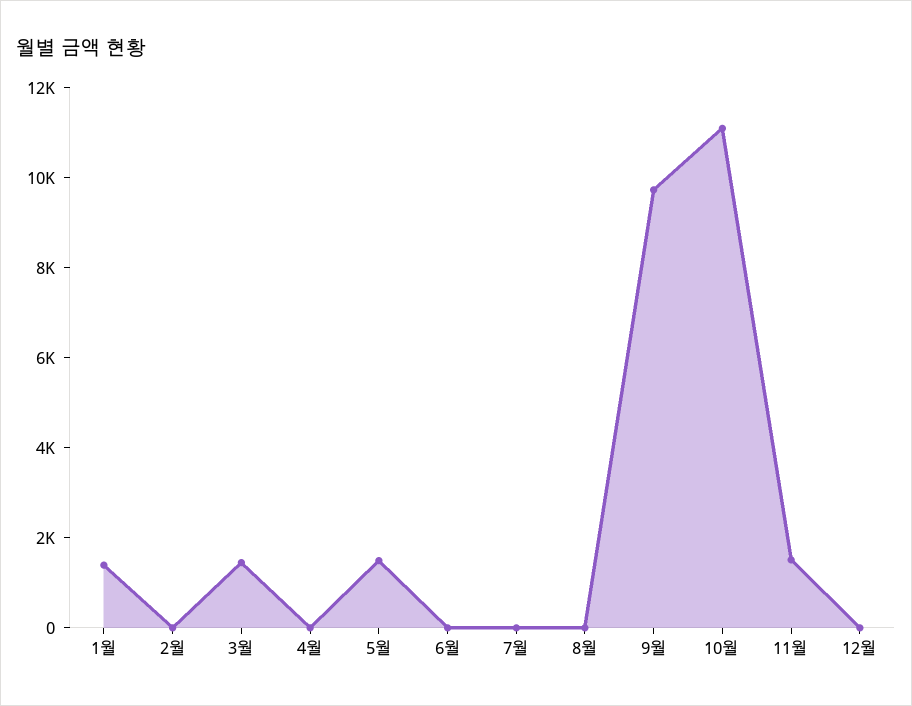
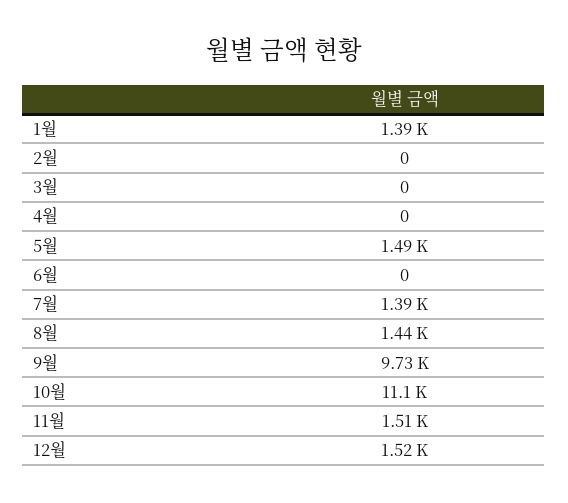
  {
    "1월": 1390,
    "2월": 0,
-   "3월": 1500,
+   "3월": 0,
    "4월": 0,
    "5월": 1490,
    "6월": 0,
-   "7월": 0,
+   "7월": 1390,
-   "8월": 0,
+   "8월": 1440,
    "9월": 9730,
    "10월": 11100,
    "11월": 1510,
-   "12월": 0
+   "12월": 1520
  }

